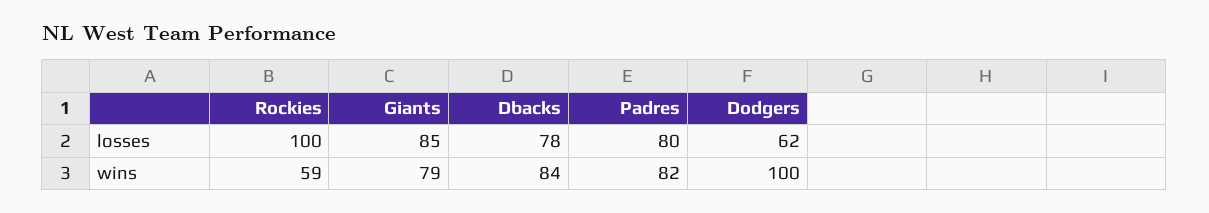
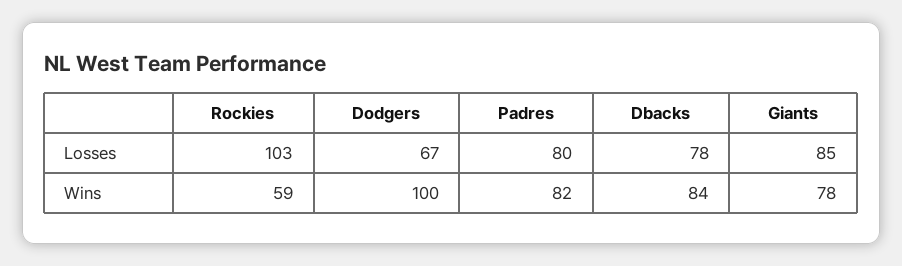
  {
    "Rockies": {
-     "losses": 100,
+     "losses": 103,
      "wins": 59
    },
    "Giants": {
      "losses": 85,
-     "wins": 79
+     "wins": 78
    },
    "Dbacks": {
      "losses": 78,
      "wins": 84
    },
    "Padres": {
      "losses": 80,
      "wins": 82
    },
    "Dodgers": {
-     "losses": 62,
+     "losses": 67,
      "wins": 100
    }
  }

